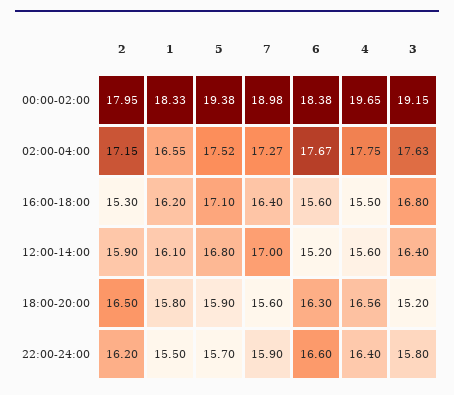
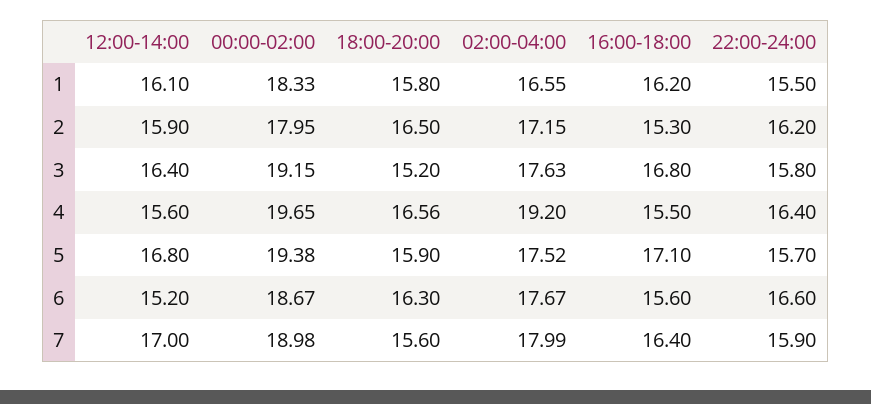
  {
    "2": {
      "00:00-02:00": 17.95,
      "02:00-04:00": 17.15,
      "16:00-18:00": 15.3,
      "12:00-14:00": 15.9,
      "18:00-20:00": 16.5,
      "22:00-24:00": 16.2
    },
    "1": {
      "00:00-02:00": 18.33,
      "02:00-04:00": 16.55,
      "16:00-18:00": 16.2,
      "12:00-14:00": 16.1,
      "18:00-20:00": 15.8,
      "22:00-24:00": 15.5
    },
    "5": {
      "00:00-02:00": 19.38,
      "02:00-04:00": 17.52,
      "16:00-18:00": 17.1,
      "12:00-14:00": 16.8,
      "18:00-20:00": 15.9,
      "22:00-24:00": 15.7
    },
    "7": {
      "00:00-02:00": 18.98,
-     "02:00-04:00": 17.27,
+     "02:00-04:00": 17.99,
      "16:00-18:00": 16.4,
      "12:00-14:00": 17,
      "18:00-20:00": 15.6,
      "22:00-24:00": 15.9
    },
    "6": {
-     "00:00-02:00": 18.38,
+     "00:00-02:00": 18.67,
      "02:00-04:00": 17.67,
      "16:00-18:00": 15.6,
      "12:00-14:00": 15.2,
      "18:00-20:00": 16.3,
      "22:00-24:00": 16.6
    },
    "4": {
      "00:00-02:00": 19.65,
-     "02:00-04:00": 17.75,
+     "02:00-04:00": 19.2,
      "16:00-18:00": 15.5,
      "12:00-14:00": 15.6,
      "18:00-20:00": 16.56,
      "22:00-24:00": 16.4
    },
    "3": {
      "00:00-02:00": 19.15,
      "02:00-04:00": 17.63,
      "16:00-18:00": 16.8,
      "12:00-14:00": 16.4,
      "18:00-20:00": 15.2,
      "22:00-24:00": 15.8
    }
  }

